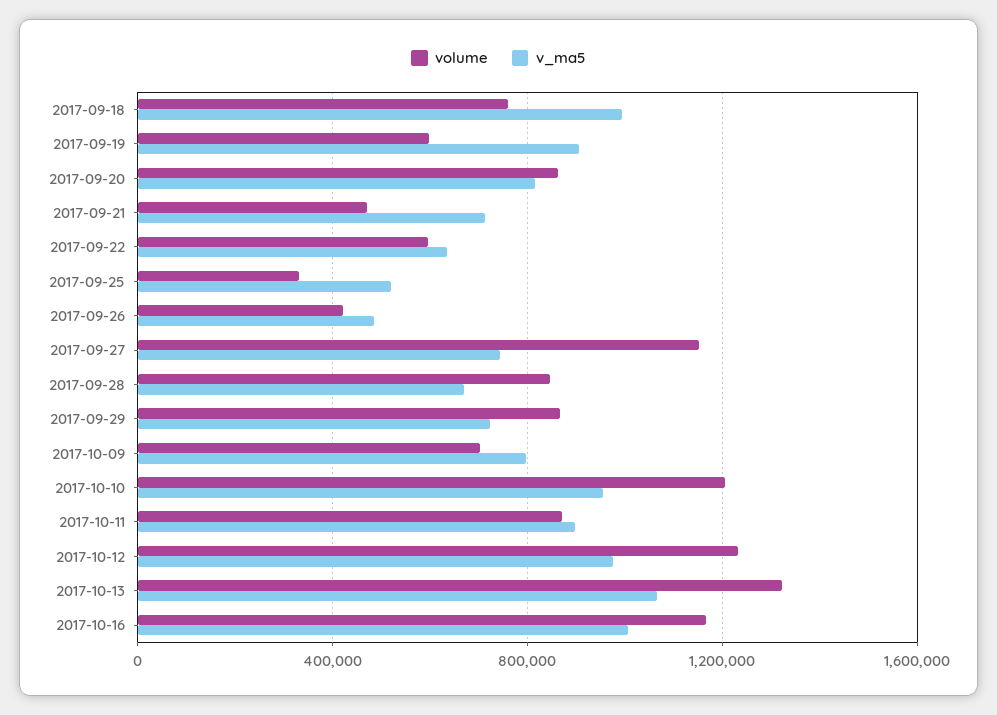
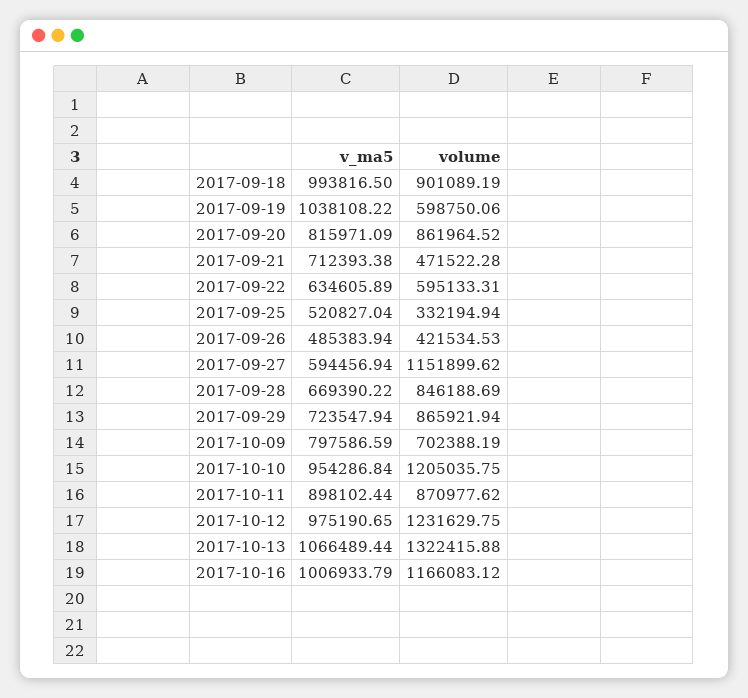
  {
    "volume": {
-     "2017-09-18": 750000,
+     "2017-09-18": 901089.19,
      "2017-09-19": 598750.06,
      "2017-09-20": 861964.52,
      "2017-09-21": 471522.28,
      "2017-09-22": 595133.31,
      "2017-09-25": 332194.94,
      "2017-09-26": 421534.53,
      "2017-09-27": 1151899.62,
      "2017-09-28": 846188.69,
      "2017-09-29": 865921.94,
      "2017-10-09": 702388.19,
      "2017-10-10": 1205035.75,
      "2017-10-11": 870977.62,
      "2017-10-12": 1231629.75,
      "2017-10-13": 1322415.88,
      "2017-10-16": 1166083.12
    },
    "v_ma5": {
      "2017-09-18": 993816.5,
-     "2017-09-19": 900000,
+     "2017-09-19": 1038108.22,
      "2017-09-20": 815971.09,
      "2017-09-21": 712393.38,
      "2017-09-22": 634605.89,
      "2017-09-25": 520827.04,
      "2017-09-26": 485383.94,
-     "2017-09-27": 750000,
+     "2017-09-27": 594456.94,
      "2017-09-28": 669390.22,
      "2017-09-29": 723547.94,
      "2017-10-09": 797586.59,
      "2017-10-10": 954286.84,
      "2017-10-11": 898102.44,
      "2017-10-12": 975190.65,
      "2017-10-13": 1066489.44,
      "2017-10-16": 1006933.79
    }
  }

